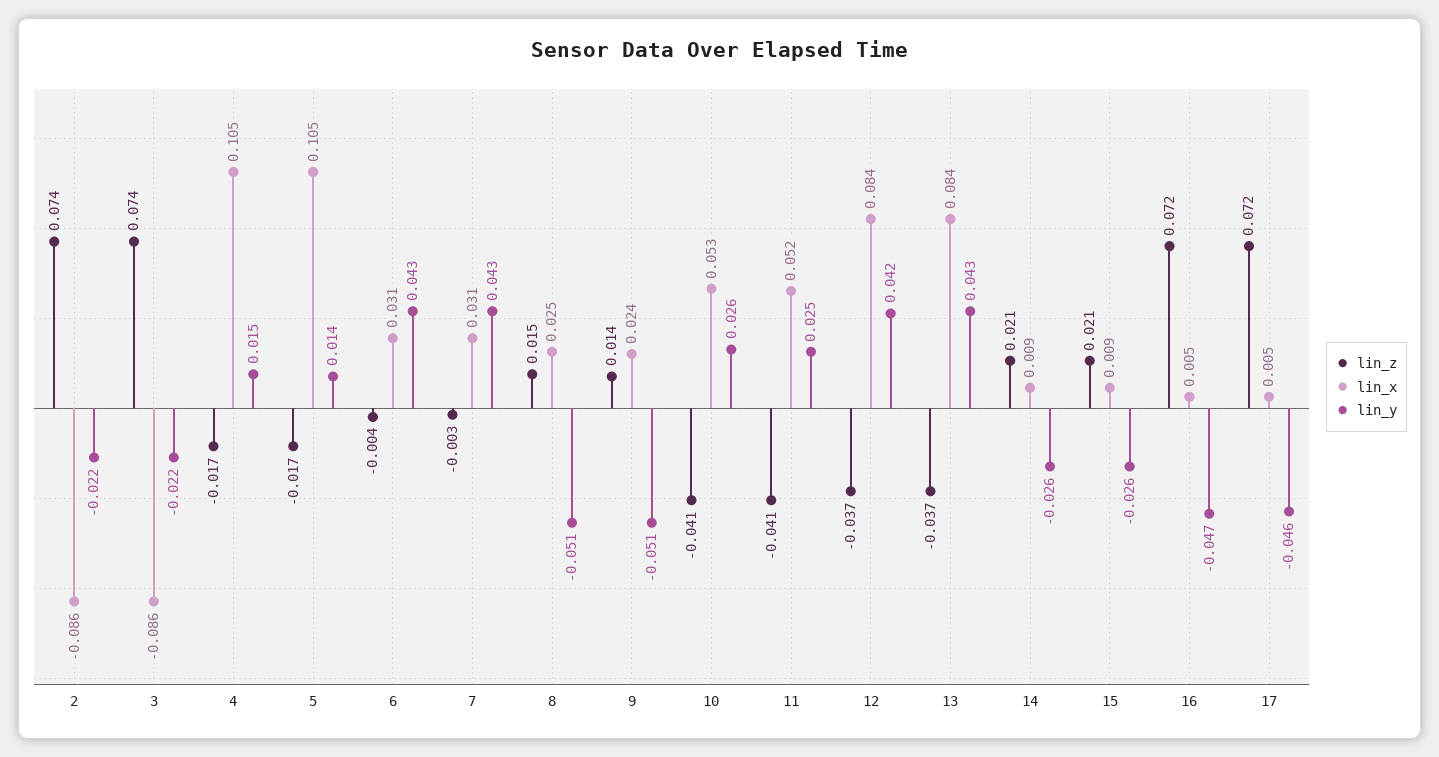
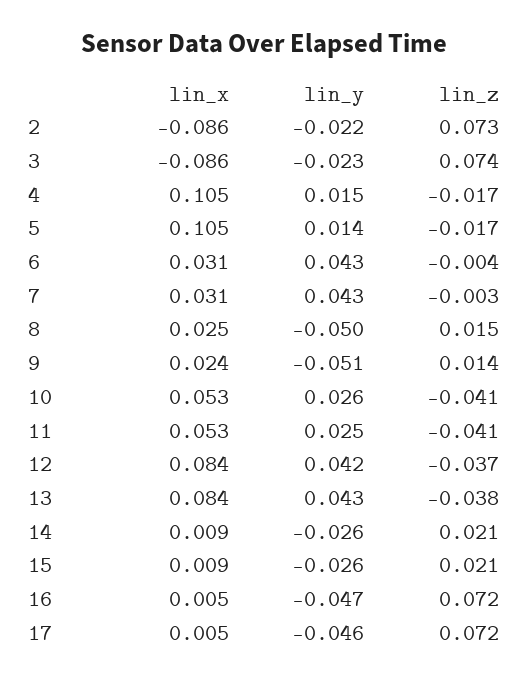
  {
    "lin_z": {
-     "2": 0.074,
+     "2": 0.073,
      "3": 0.074,
      "4": -0.017,
      "5": -0.017,
      "6": -0.004,
      "7": -0.003,
      "8": 0.015,
      "9": 0.014,
      "10": -0.041,
      "11": -0.041,
      "12": -0.037,
-     "13": -0.037,
+     "13": -0.038,
      "14": 0.021,
      "15": 0.021,
      "16": 0.072,
      "17": 0.072
    },
    "lin_x": {
      "2": -0.086,
      "3": -0.086,
      "4": 0.105,
      "5": 0.105,
      "6": 0.031,
      "7": 0.031,
      "8": 0.025,
      "9": 0.024,
      "10": 0.053,
-     "11": 0.052,
+     "11": 0.053,
      "12": 0.084,
      "13": 0.084,
      "14": 0.009,
      "15": 0.009,
      "16": 0.005,
      "17": 0.005
    },
    "lin_y": {
      "2": -0.022,
-     "3": -0.022,
+     "3": -0.023,
      "4": 0.015,
      "5": 0.014,
      "6": 0.043,
      "7": 0.043,
-     "8": -0.051,
+     "8": -0.05,
      "9": -0.051,
      "10": 0.026,
      "11": 0.025,
      "12": 0.042,
      "13": 0.043,
      "14": -0.026,
      "15": -0.026,
      "16": -0.047,
      "17": -0.046
    }
  }

